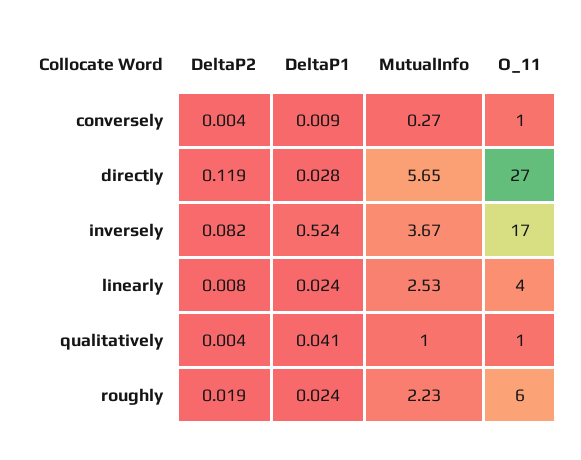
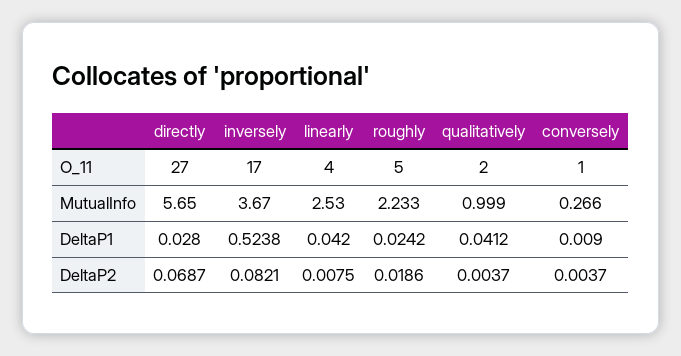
  {
    "DeltaP2": {
      "conversely": 0.0037,
-     "directly": 0.119,
+     "directly": 0.0687,
      "inversely": 0.0821,
      "linearly": 0.0075,
      "qualitatively": 0.0037,
      "roughly": 0.0186
    },
    "DeltaP1": {
      "conversely": 0.009,
      "directly": 0.028,
      "inversely": 0.5238,
-     "linearly": 0.024,
+     "linearly": 0.042,
      "qualitatively": 0.0412,
      "roughly": 0.0242
    },
    "MutualInfo": {
      "conversely": 0.266,
      "directly": 5.65,
      "inversely": 3.67,
      "linearly": 2.53,
      "qualitatively": 0.999,
      "roughly": 2.233
    },
    "O_11": {
      "conversely": 1,
      "directly": 27,
      "inversely": 17,
      "linearly": 4,
-     "qualitatively": 1,
+     "qualitatively": 2,
-     "roughly": 6
+     "roughly": 5
    }
  }

